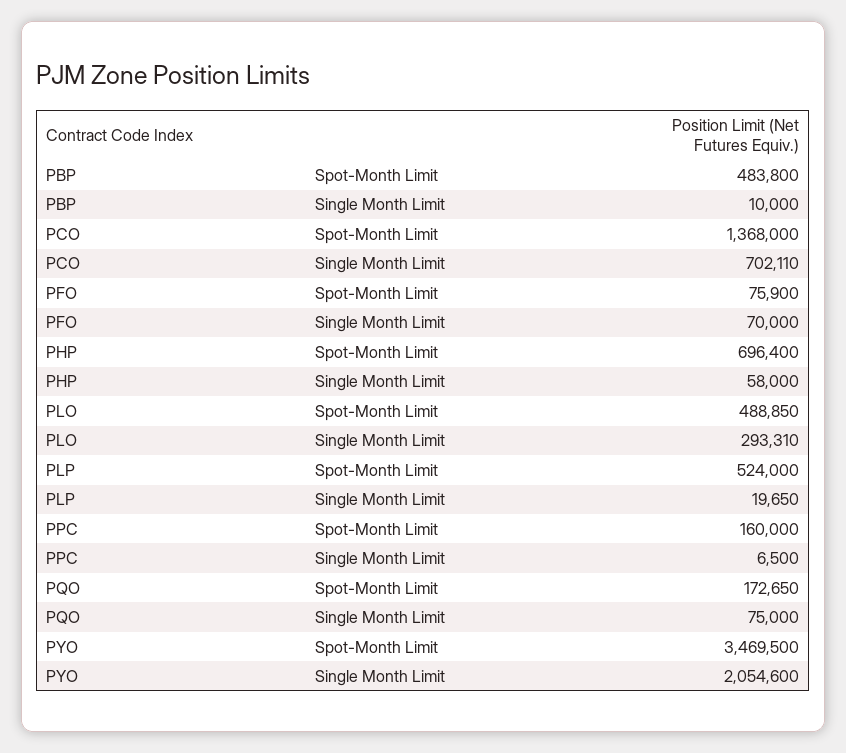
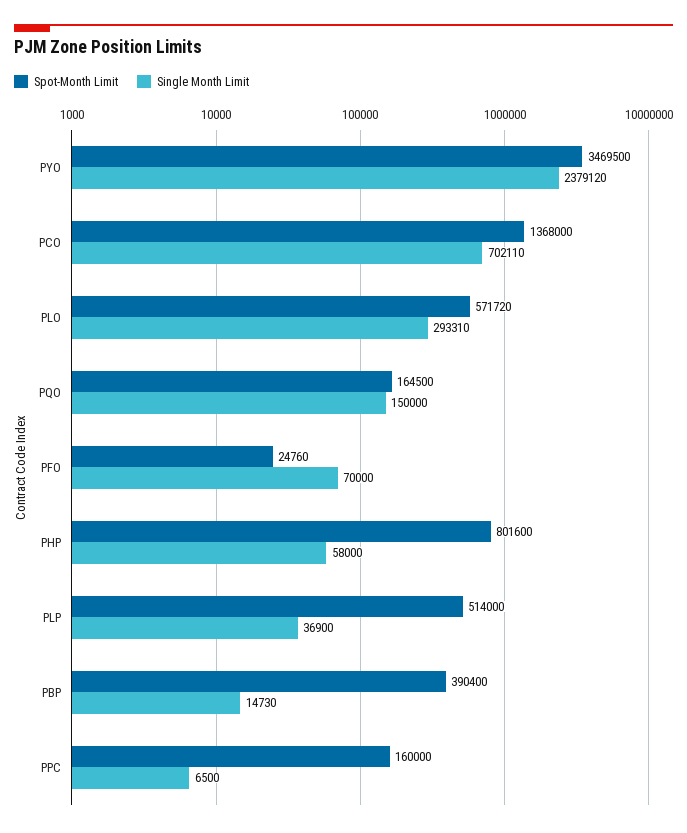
  {
    "Spot-Month Limit": {
-     "PBP": 483800,
+     "PBP": 390400,
      "PCO": 1368000,
-     "PFO": 75900,
+     "PFO": 24760,
-     "PHP": 696400,
+     "PHP": 801600,
-     "PLO": 488850,
+     "PLO": 571720,
-     "PLP": 524000,
+     "PLP": 514000,
      "PPC": 160000,
-     "PQO": 172650,
+     "PQO": 164500,
      "PYO": 3469500
    },
    "Single Month Limit": {
-     "PBP": 10000,
+     "PBP": 14730,
      "PCO": 702110,
      "PFO": 70000,
      "PHP": 58000,
      "PLO": 293310,
-     "PLP": 19650,
+     "PLP": 36900,
      "PPC": 6500,
-     "PQO": 75000,
+     "PQO": 150000,
-     "PYO": 2054600
+     "PYO": 2379120
    }
  }

